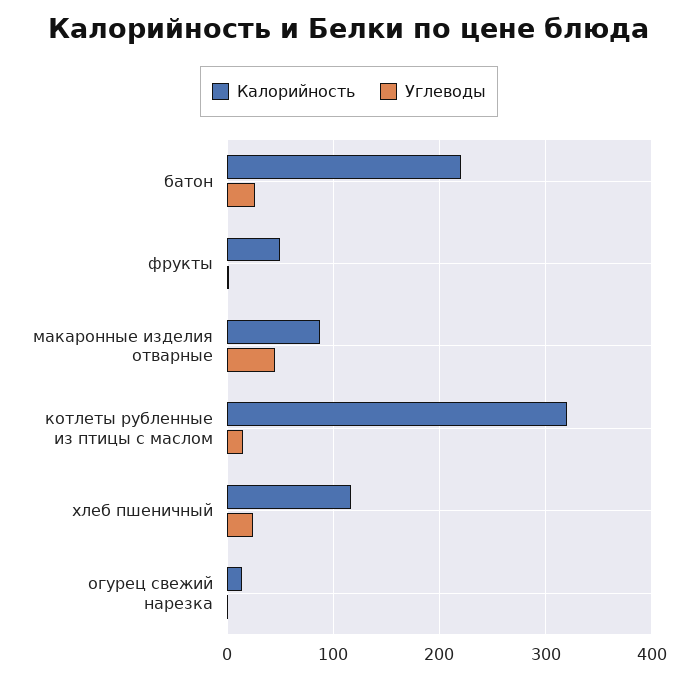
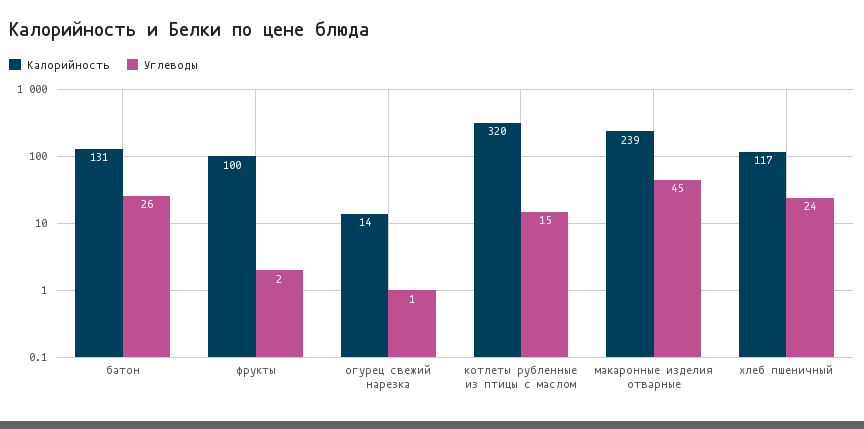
  {
    "Калорийность": {
-     "батон": 220,
+     "батон": 131,
-     "фрукты": 50,
+     "фрукты": 100,
-     "макаронные изделия отварные": 90,
+     "макаронные изделия отварные": 239,
      "котлеты рубленные из птицы с маслом": 320,
      "хлеб пшеничный": 117,
      "огурец свежий нарезка": 14
    },
    "Углеводы": {
      "батон": 26,
      "фрукты": 2,
      "макаронные изделия отварные": 45,
      "котлеты рубленные из птицы с маслом": 15,
      "хлеб пшеничный": 24,
      "огурец свежий нарезка": 1
    }
  }

